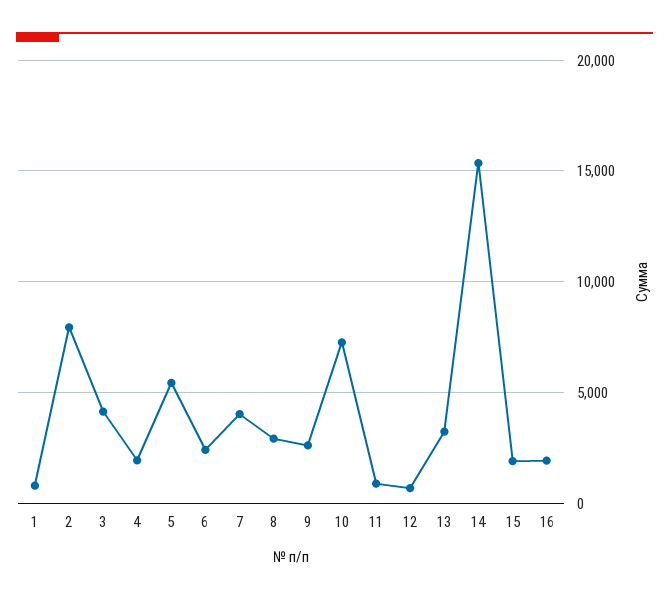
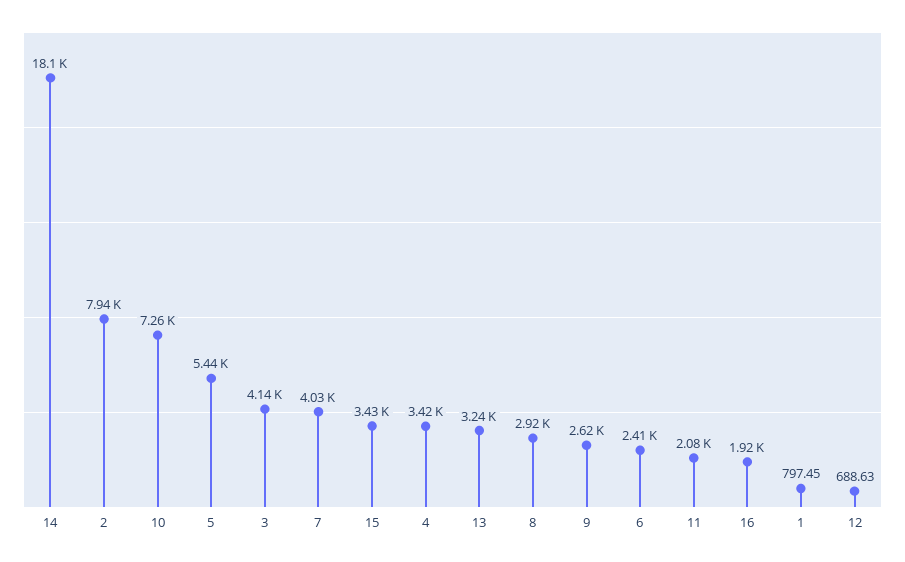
  {
    "1": 797.45,
    "2": 7940,
    "3": 4140,
-   "4": 2000,
+   "4": 3420,
    "5": 5440,
    "6": 2410,
    "7": 4030,
    "8": 2920,
    "9": 2620,
    "10": 7260,
-   "11": 1000,
+   "11": 2080,
    "12": 688.63,
    "13": 3240,
-   "14": 15500,
+   "14": 18100,
-   "15": 2000,
+   "15": 3430,
    "16": 1920
  }

